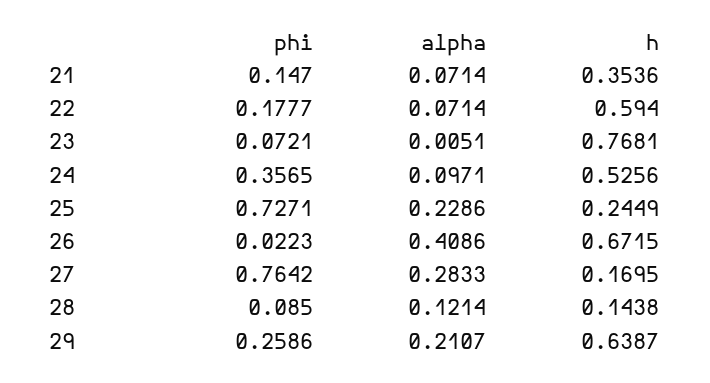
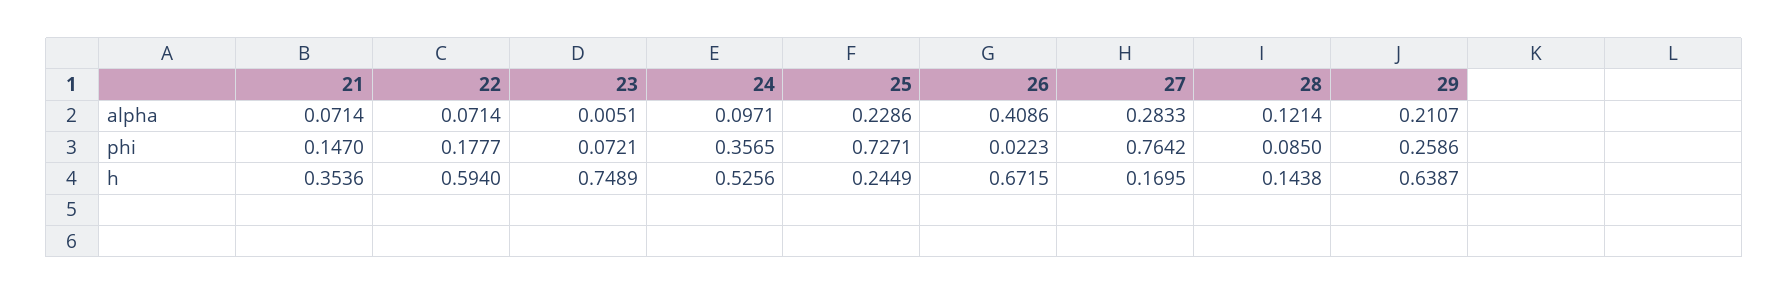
  {
    "phi": {
      "21": 0.147,
      "22": 0.1777,
      "23": 0.0721,
      "24": 0.3565,
      "25": 0.7271,
      "26": 0.0223,
      "27": 0.7642,
      "28": 0.085,
      "29": 0.2586
    },
    "alpha": {
      "21": 0.0714,
      "22": 0.0714,
      "23": 0.0051,
      "24": 0.0971,
      "25": 0.2286,
      "26": 0.4086,
      "27": 0.2833,
      "28": 0.1214,
      "29": 0.2107
    },
    "h": {
      "21": 0.3536,
      "22": 0.594,
-     "23": 0.7681,
+     "23": 0.7489,
      "24": 0.5256,
      "25": 0.2449,
      "26": 0.6715,
      "27": 0.1695,
      "28": 0.1438,
      "29": 0.6387
    }
  }

